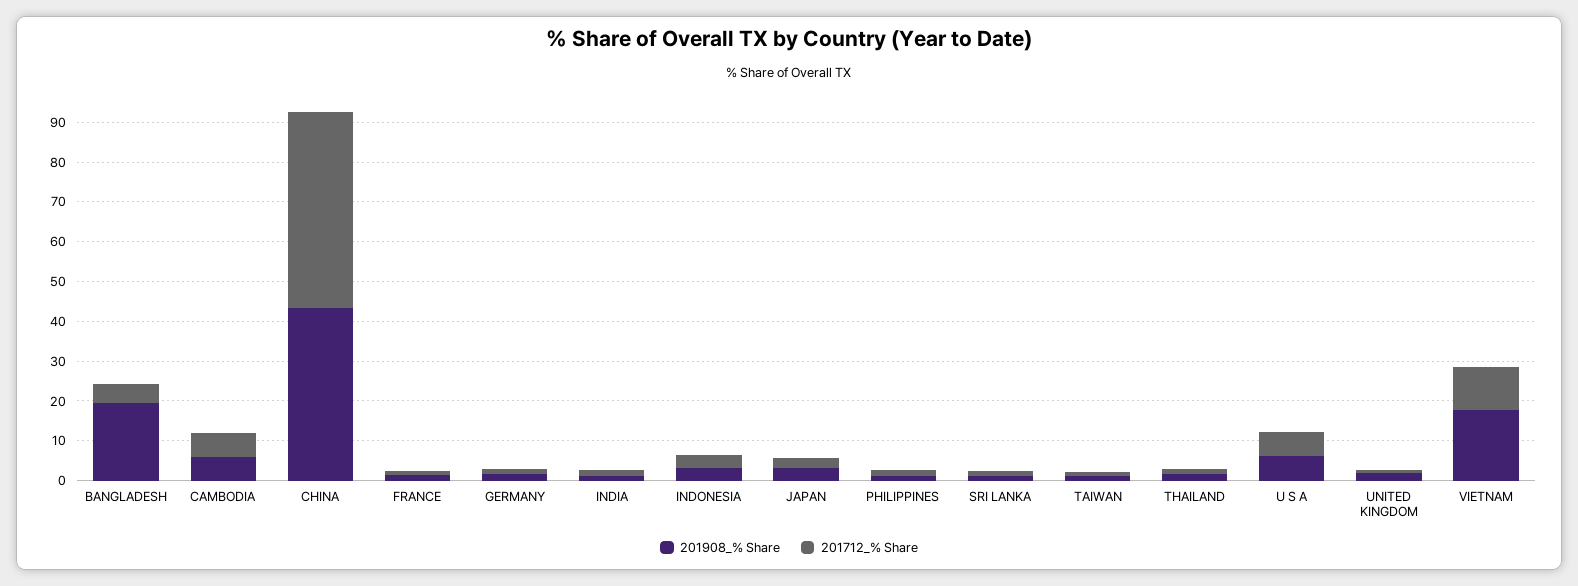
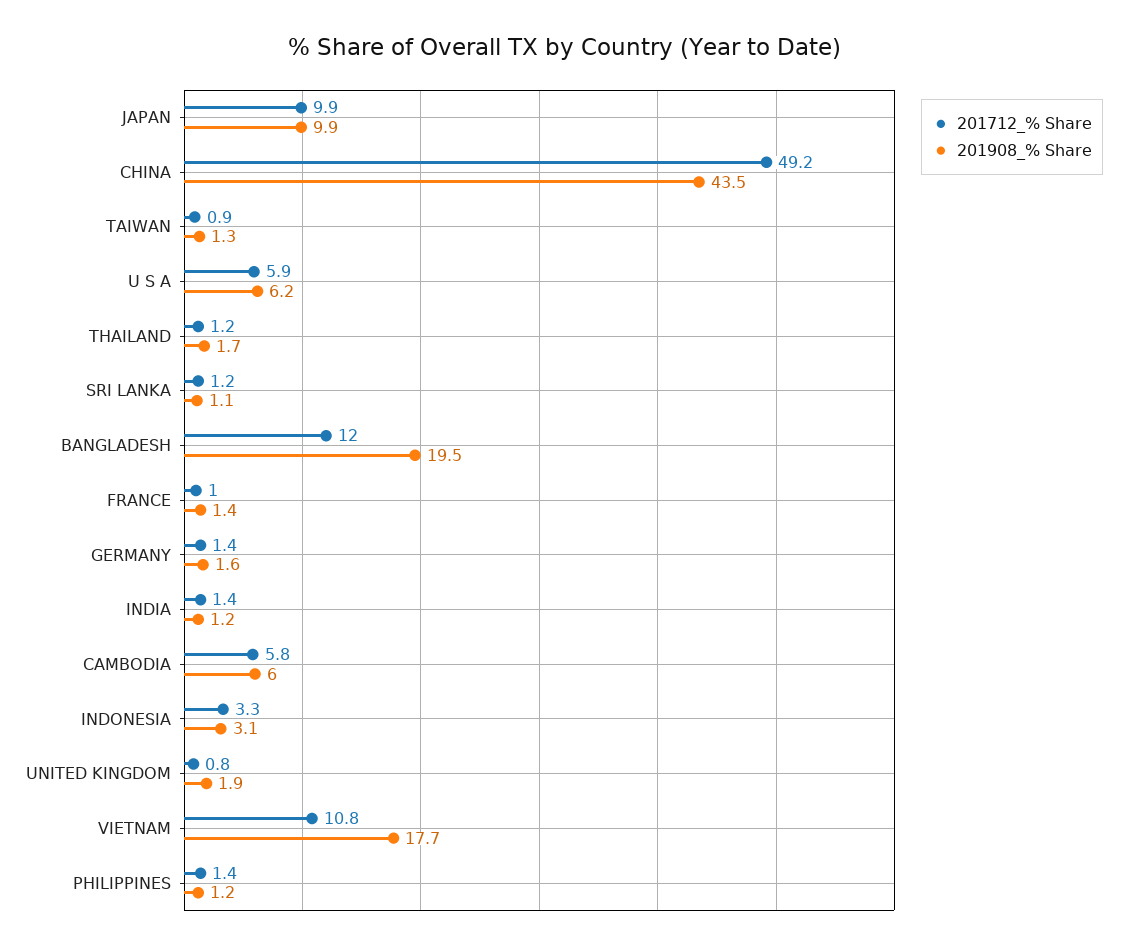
  {
    "201908_% Share": {
      "BANGLADESH": 19.5,
      "CAMBODIA": 6,
      "CHINA": 43.5,
      "FRANCE": 1.4,
      "GERMANY": 1.6,
      "INDIA": 1.2,
      "INDONESIA": 3.1,
-     "JAPAN": 2.5,
+     "JAPAN": 9.9,
      "PHILIPPINES": 1.2,
      "SRI LANKA": 1.1,
      "TAIWAN": 1.3,
      "THAILAND": 1.7,
      "U S A": 6.2,
      "UNITED KINGDOM": 1.9,
      "VIETNAM": 17.7
    },
    "201712_% Share": {
-     "BANGLADESH": 5,
+     "BANGLADESH": 12,
      "CAMBODIA": 5.8,
      "CHINA": 49.2,
      "FRANCE": 1,
      "GERMANY": 1.4,
      "INDIA": 1.4,
      "INDONESIA": 3.3,
-     "JAPAN": 2.5,
+     "JAPAN": 9.9,
      "PHILIPPINES": 1.4,
      "SRI LANKA": 1.2,
      "TAIWAN": 0.9,
      "THAILAND": 1.2,
      "U S A": 5.9,
      "UNITED KINGDOM": 0.8,
      "VIETNAM": 10.8
    }
  }

